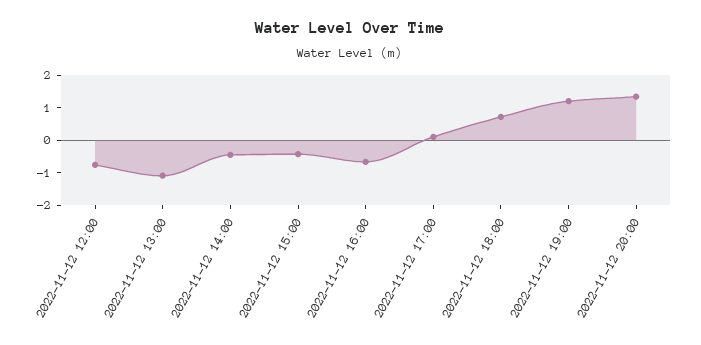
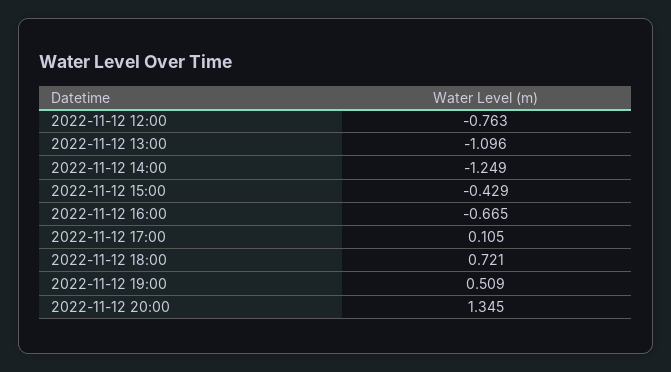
  {
    "2022-11-12 12:00": -0.763,
    "2022-11-12 13:00": -1.096,
-   "2022-11-12 14:00": -0.5,
+   "2022-11-12 14:00": -1.249,
    "2022-11-12 15:00": -0.429,
    "2022-11-12 16:00": -0.665,
    "2022-11-12 17:00": 0.105,
    "2022-11-12 18:00": 0.721,
-   "2022-11-12 19:00": 1.25,
+   "2022-11-12 19:00": 0.509,
    "2022-11-12 20:00": 1.345
  }

